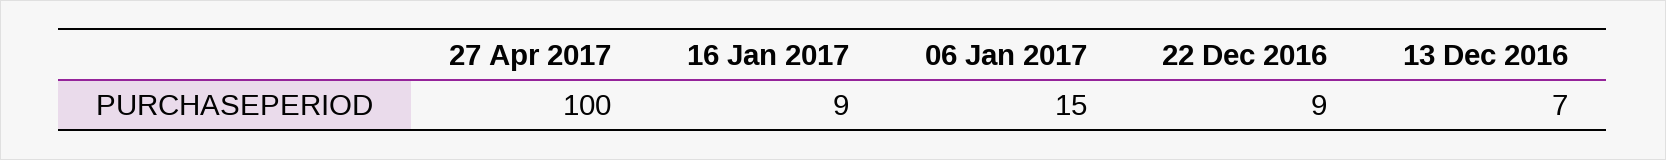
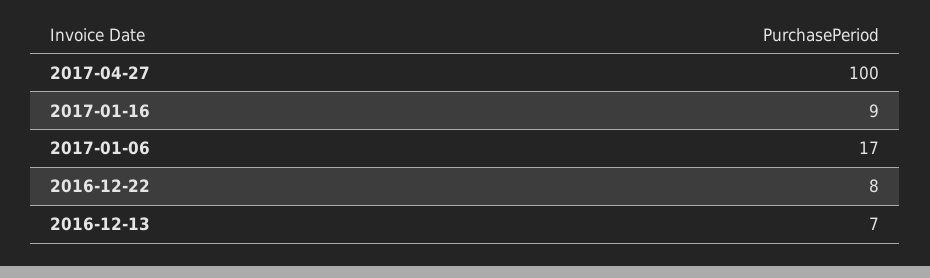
  {
    "27 Apr 2017": 100,
    "16 Jan 2017": 9,
-   "06 Jan 2017": 15,
+   "06 Jan 2017": 17,
-   "22 Dec 2016": 9,
+   "22 Dec 2016": 8,
    "13 Dec 2016": 7
  }

